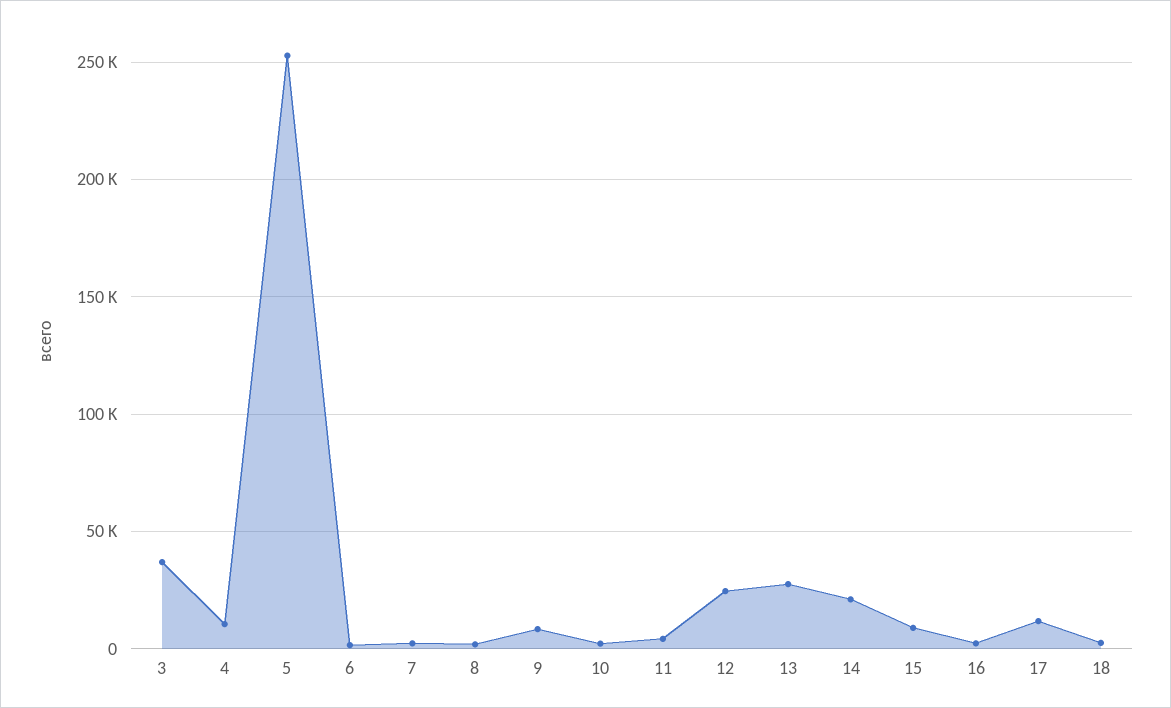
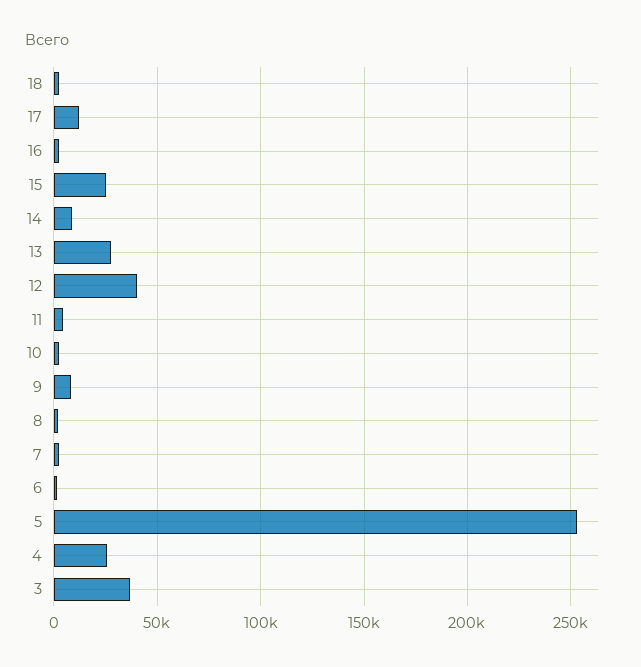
  {
    "3": 35000,
-   "4": 10000,
+   "4": 25000,
    "5": 255000,
    "6": 0,
    "7": 0,
    "8": 0,
    "9": 10000,
    "10": 0,
    "11": 5000,
-   "12": 25000,
+   "12": 40000,
    "13": 30000,
-   "14": 20000,
+   "14": 10000,
-   "15": 10000,
+   "15": 25000,
    "16": 0,
    "17": 10000,
    "18": 5000
  }

